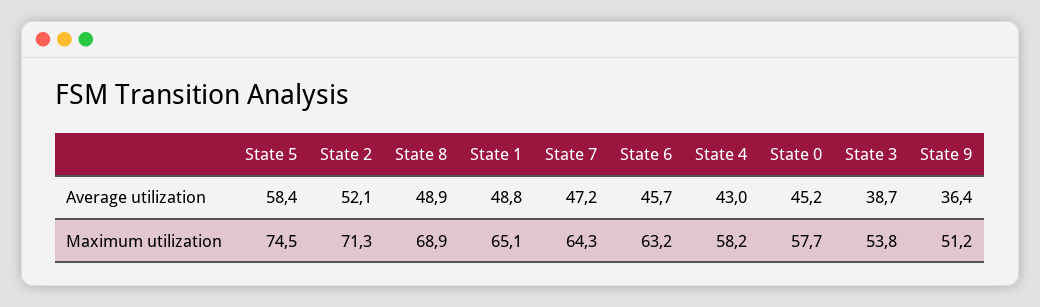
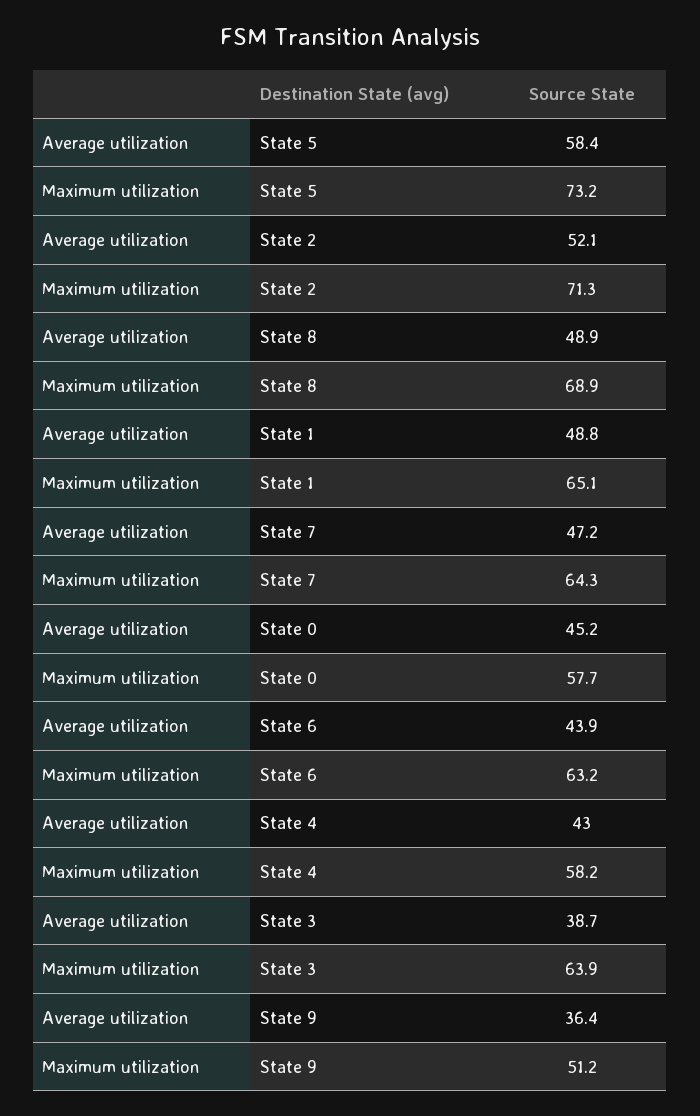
  {
    "State 5": {
      "Average utilization": 58.4,
-     "Maximum utilization": 74.5
+     "Maximum utilization": 73.2
    },
    "State 2": {
      "Average utilization": 52.1,
      "Maximum utilization": 71.3
    },
    "State 8": {
      "Average utilization": 48.9,
      "Maximum utilization": 68.9
    },
    "State 1": {
      "Average utilization": 48.8,
      "Maximum utilization": 65.1
    },
    "State 7": {
      "Average utilization": 47.2,
      "Maximum utilization": 64.3
    },
    "State 6": {
-     "Average utilization": 45.7,
+     "Average utilization": 43.9,
      "Maximum utilization": 63.2
    },
    "State 4": {
      "Average utilization": 43,
      "Maximum utilization": 58.2
    },
    "State 0": {
      "Average utilization": 45.2,
      "Maximum utilization": 57.7
    },
    "State 3": {
      "Average utilization": 38.7,
-     "Maximum utilization": 53.8
+     "Maximum utilization": 63.9
    },
    "State 9": {
      "Average utilization": 36.4,
      "Maximum utilization": 51.2
    }
  }

